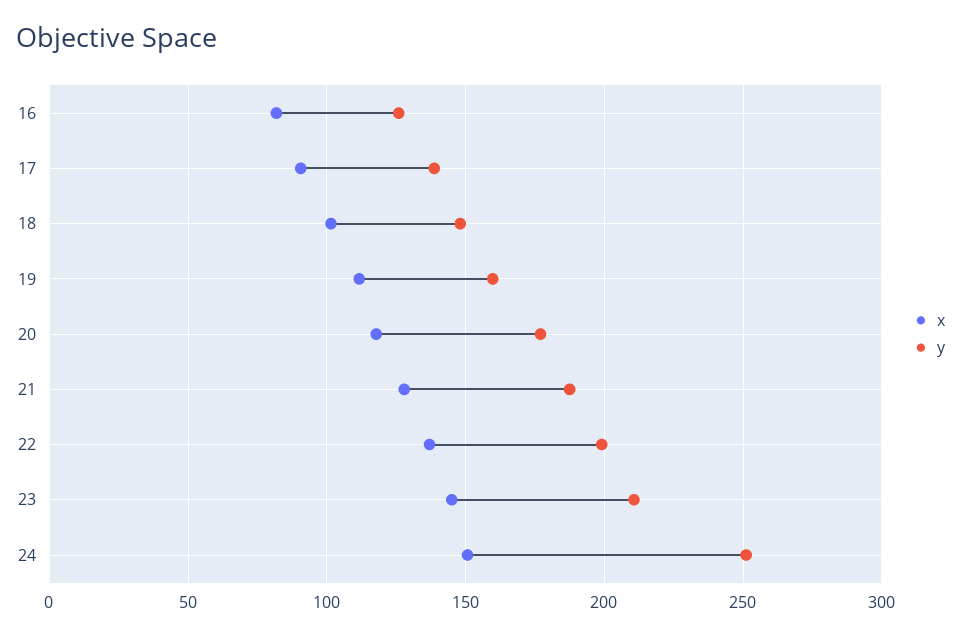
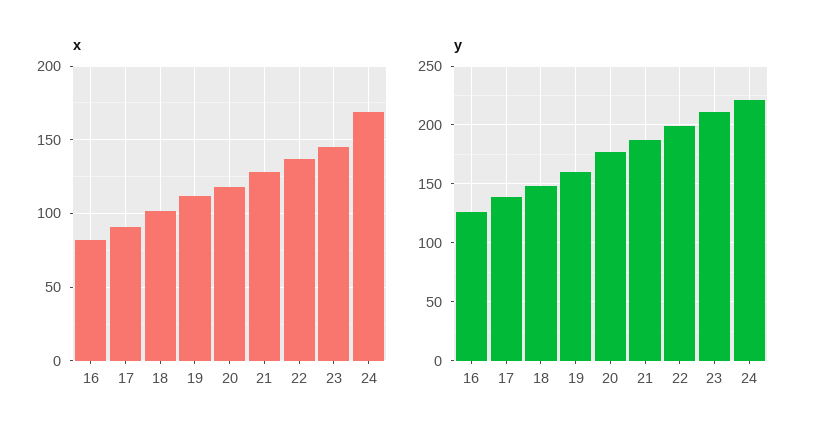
  {
    "x": {
      "16": 80,
      "17": 90,
      "18": 100,
      "19": 110,
      "20": 120,
      "21": 130,
      "22": 135,
      "23": 145,
-     "24": 150
+     "24": 170
    },
    "y": {
      "16": 125,
      "17": 140,
      "18": 150,
      "19": 160,
      "20": 175,
      "21": 190,
      "22": 200,
      "23": 210,
-     "24": 250
+     "24": 220
    }
  }

